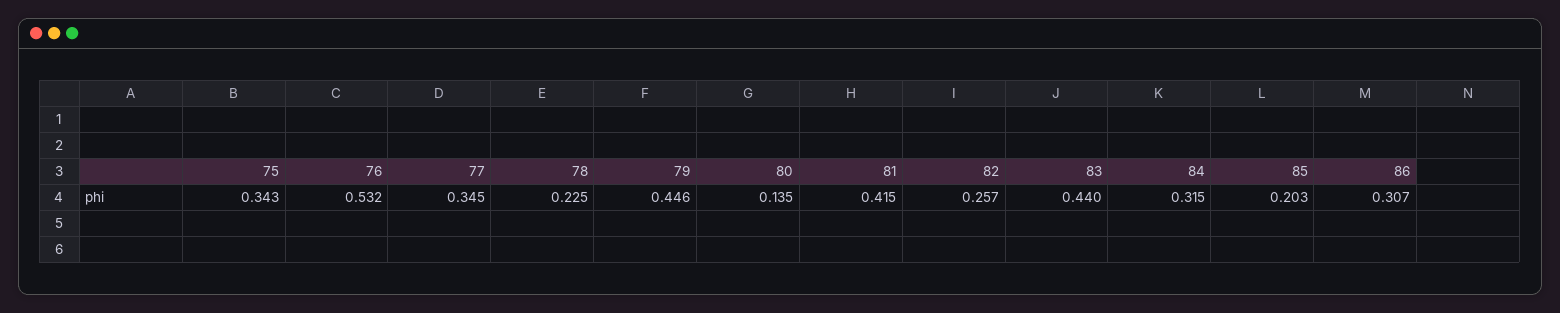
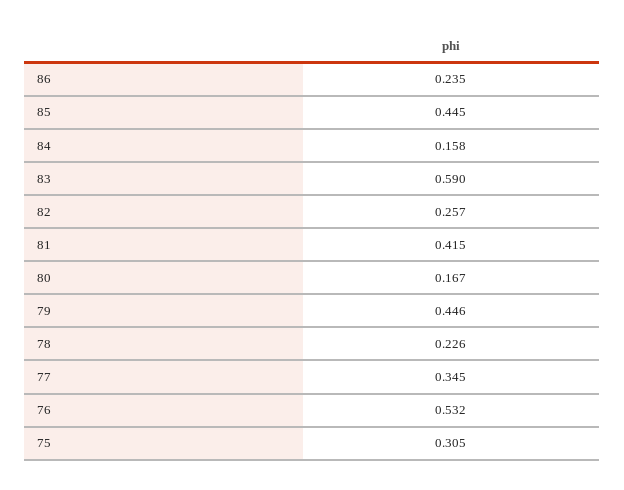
  {
-   "75": 0.343,
+   "75": 0.305,
    "76": 0.532,
    "77": 0.345,
-   "78": 0.225,
+   "78": 0.226,
    "79": 0.446,
-   "80": 0.135,
+   "80": 0.167,
    "81": 0.415,
    "82": 0.257,
-   "83": 0.44,
+   "83": 0.59,
-   "84": 0.315,
+   "84": 0.158,
-   "85": 0.203,
+   "85": 0.445,
-   "86": 0.307
+   "86": 0.235
  }

